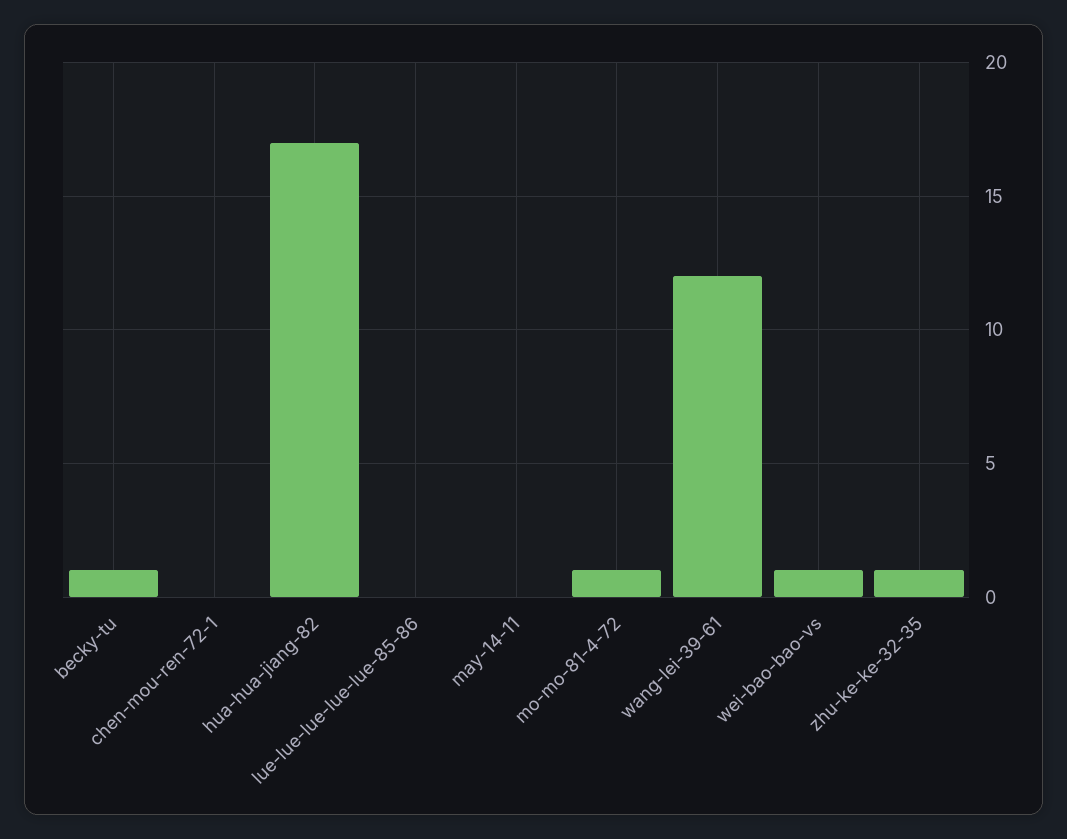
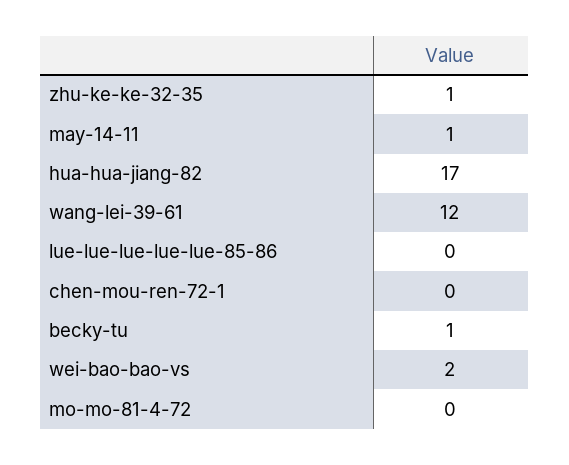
  {
    "becky-tu": 1,
    "chen-mou-ren-72-1": 0,
    "hua-hua-jiang-82": 17,
    "lue-lue-lue-lue-lue-85-86": 0,
-   "may-14-11": 0,
+   "may-14-11": 1,
-   "mo-mo-81-4-72": 1,
+   "mo-mo-81-4-72": 0,
    "wang-lei-39-61": 12,
-   "wei-bao-bao-vs": 1,
+   "wei-bao-bao-vs": 2,
    "zhu-ke-ke-32-35": 1
  }

